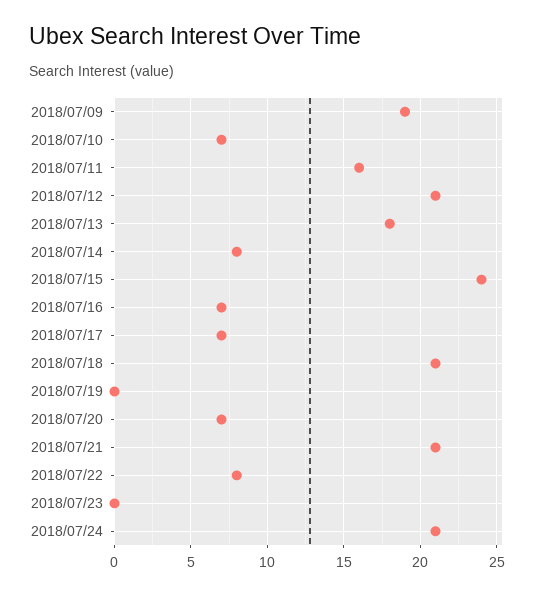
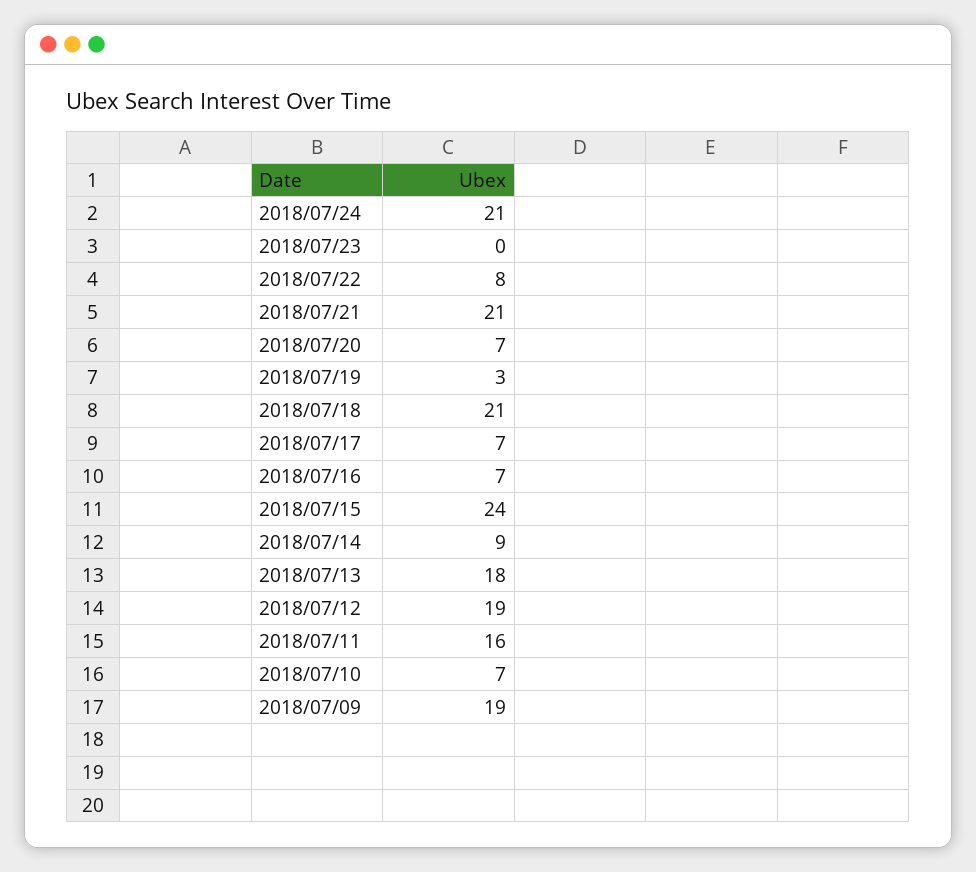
  {
    "2018/07/09": 19,
    "2018/07/10": 7,
    "2018/07/11": 16,
-   "2018/07/12": 21,
+   "2018/07/12": 19,
    "2018/07/13": 18,
-   "2018/07/14": 8,
+   "2018/07/14": 9,
    "2018/07/15": 24,
    "2018/07/16": 7,
    "2018/07/17": 7,
    "2018/07/18": 21,
-   "2018/07/19": 0,
+   "2018/07/19": 3,
    "2018/07/20": 7,
    "2018/07/21": 21,
    "2018/07/22": 8,
    "2018/07/23": 0,
    "2018/07/24": 21
  }

